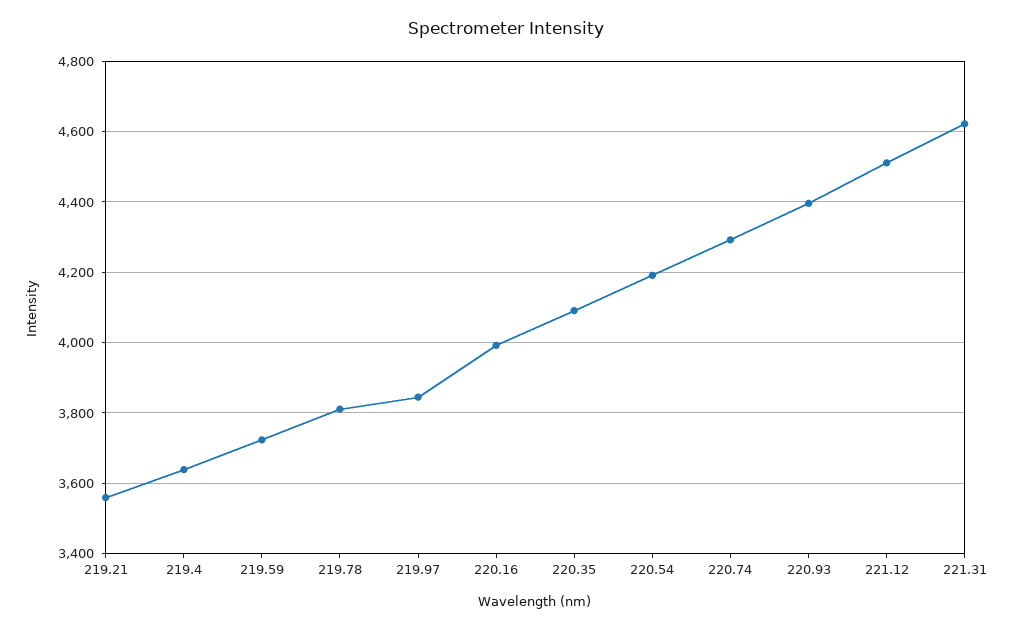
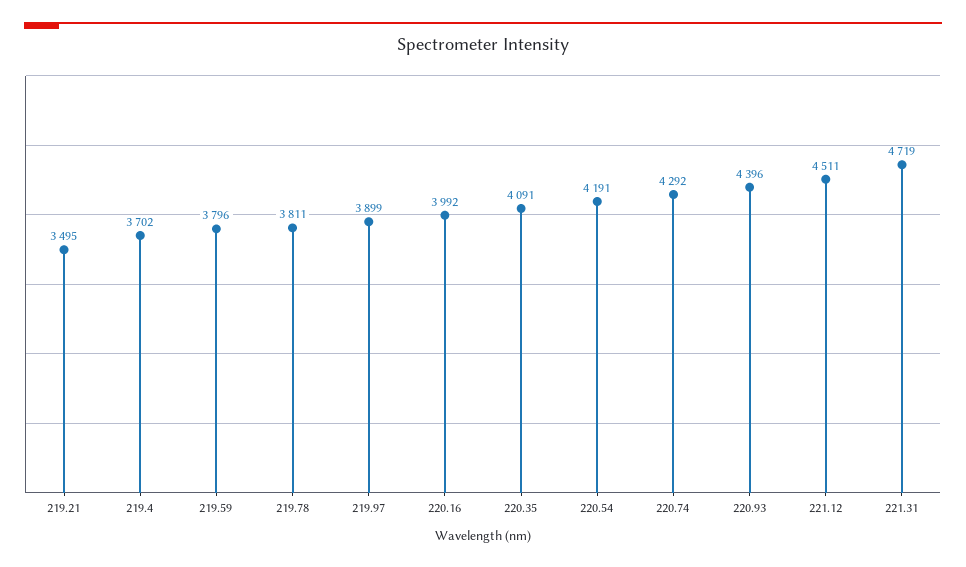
  {
-   "219.21": 3560,
+   "219.21": 3495,
-   "219.4": 3640,
+   "219.4": 3702,
-   "219.59": 3720,
+   "219.59": 3796,
    "219.78": 3811,
-   "219.97": 3840,
+   "219.97": 3899,
    "220.16": 3992,
    "220.35": 4091,
    "220.54": 4191,
    "220.74": 4292,
    "220.93": 4396,
    "221.12": 4511,
-   "221.31": 4620
+   "221.31": 4719
  }

